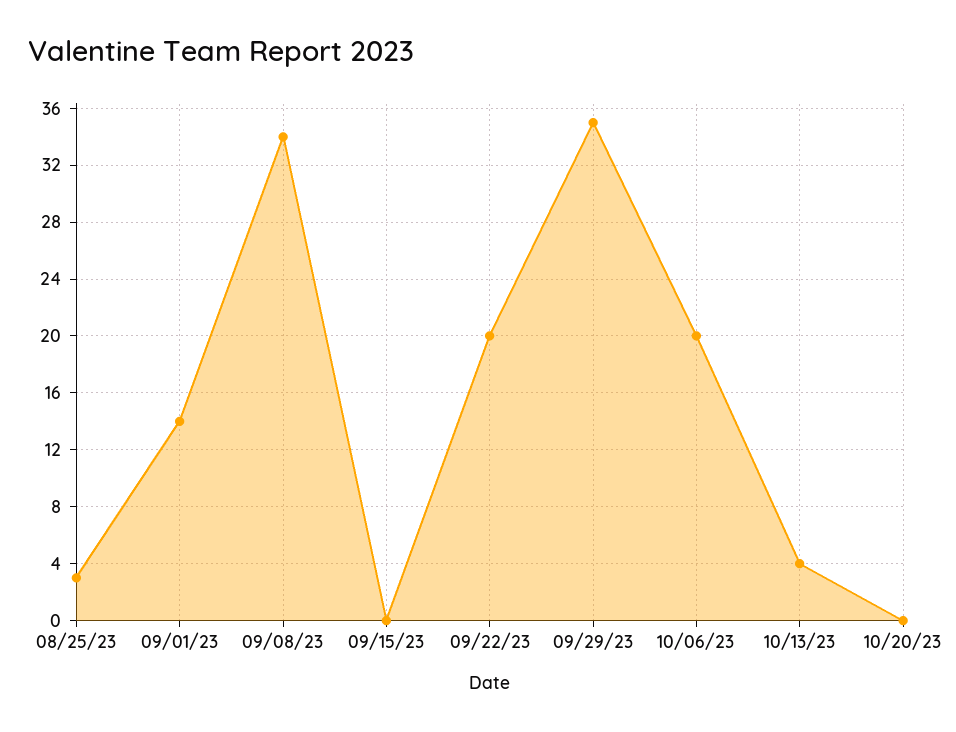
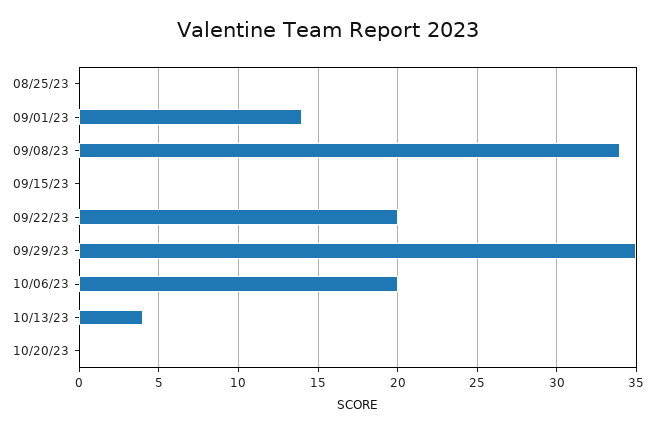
  {
-   "08/25/23": 3,
+   "08/25/23": 0,
    "09/01/23": 14,
    "09/08/23": 34,
    "09/15/23": 0,
    "09/22/23": 20,
    "09/29/23": 35,
    "10/06/23": 20,
    "10/13/23": 4,
    "10/20/23": 0
  }

